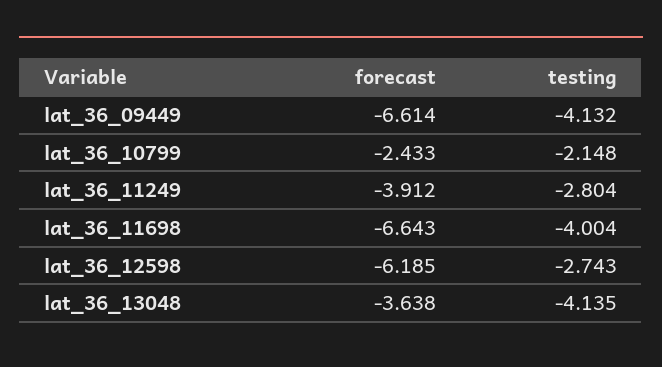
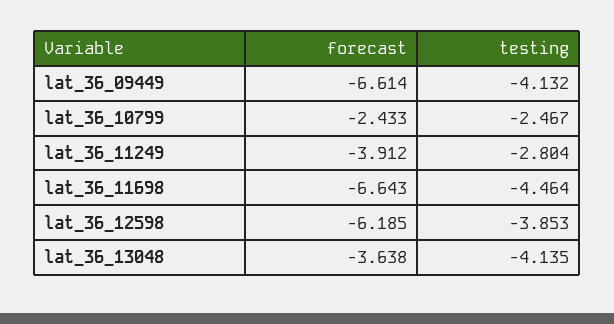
  {
    "forecast": {
      "lat_36_09449": -6.614,
      "lat_36_10799": -2.433,
      "lat_36_11249": -3.912,
      "lat_36_11698": -6.643,
      "lat_36_12598": -6.185,
      "lat_36_13048": -3.638
    },
    "testing": {
      "lat_36_09449": -4.132,
-     "lat_36_10799": -2.148,
+     "lat_36_10799": -2.467,
      "lat_36_11249": -2.804,
-     "lat_36_11698": -4.004,
+     "lat_36_11698": -4.464,
-     "lat_36_12598": -2.743,
+     "lat_36_12598": -3.853,
      "lat_36_13048": -4.135
    }
  }

